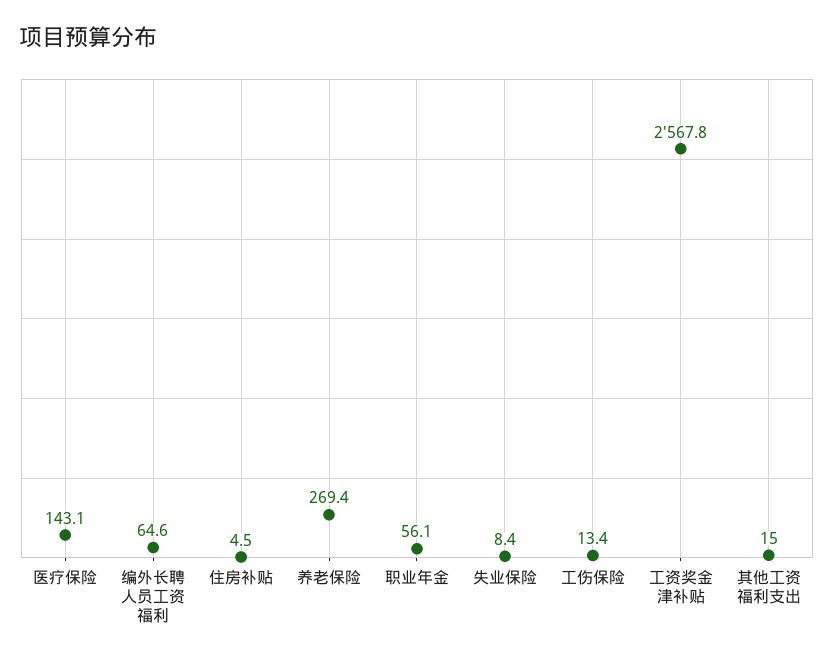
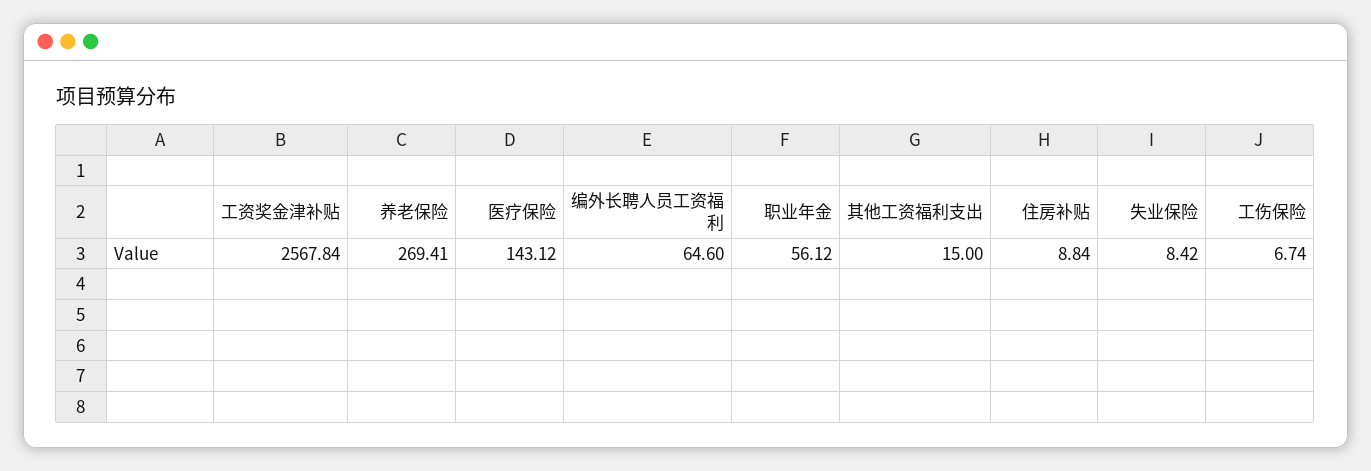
  {
    "医疗保险": 143.12,
    "编外长聘人员工资福利": 64.6,
-   "住房补贴": 4.5,
+   "住房补贴": 8.84,
    "养老保险": 269.41,
    "职业年金": 56.12,
    "失业保险": 8.42,
-   "工伤保险": 13.4,
+   "工伤保险": 6.74,
    "工资奖金津补贴": 2567.84,
    "其他工资福利支出": 15
  }

